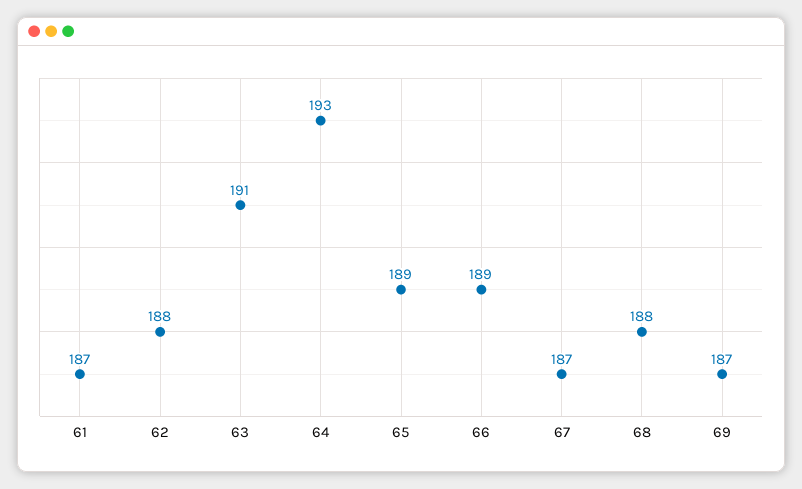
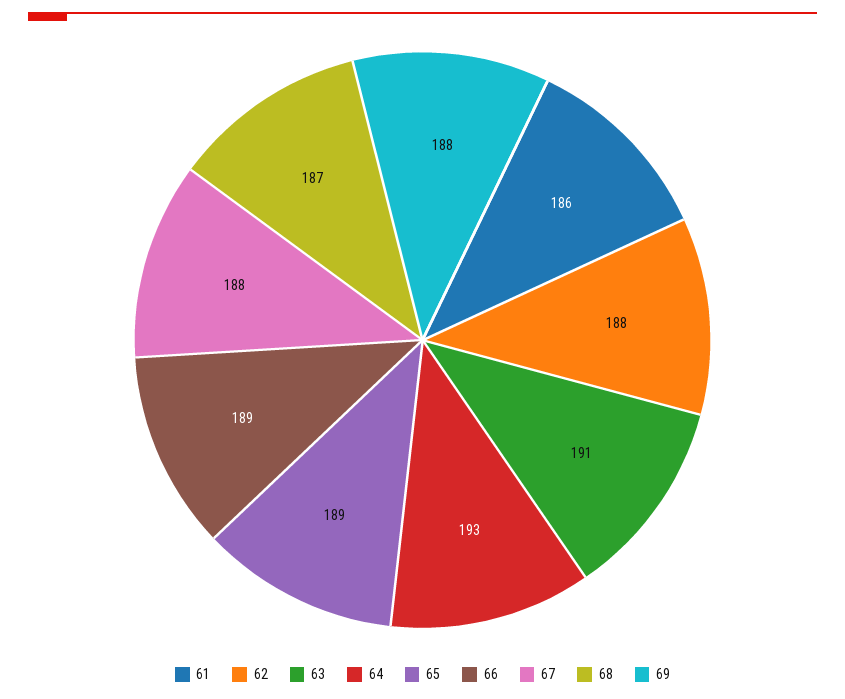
  {
-   "61": 187,
+   "61": 186,
    "62": 188,
    "63": 191,
    "64": 193,
    "65": 189,
    "66": 189,
-   "67": 187,
+   "67": 188,
-   "68": 188,
+   "68": 187,
-   "69": 187
+   "69": 188
  }

